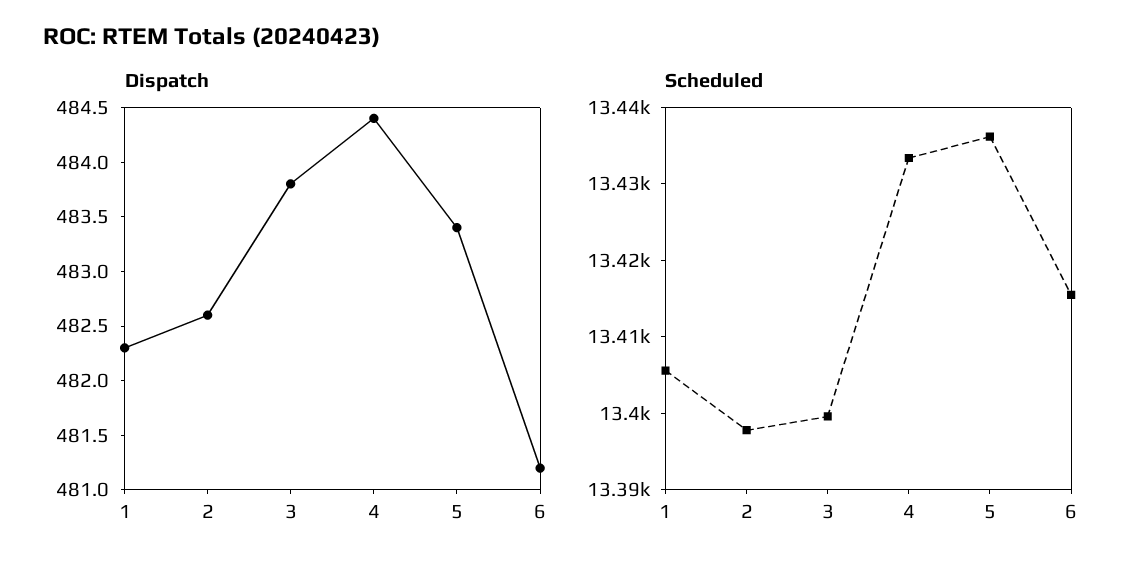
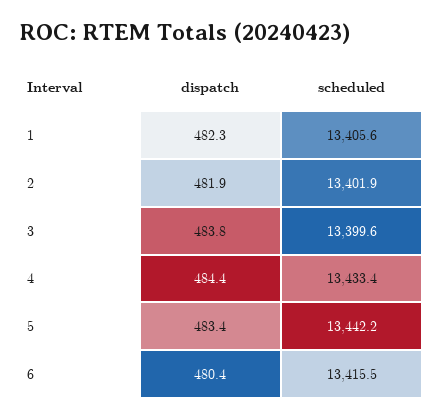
  {
    "Dispatch": {
      "1": 482.3,
-     "2": 482.6,
+     "2": 481.9,
      "3": 483.8,
      "4": 484.4,
      "5": 483.4,
-     "6": 481.2
+     "6": 480.4
    },
    "Scheduled": {
      "1": 13405.6,
-     "2": 13398,
+     "2": 13401.9,
      "3": 13399.6,
      "4": 13433.4,
-     "5": 13436,
+     "5": 13442.2,
      "6": 13415.5
    }
  }

